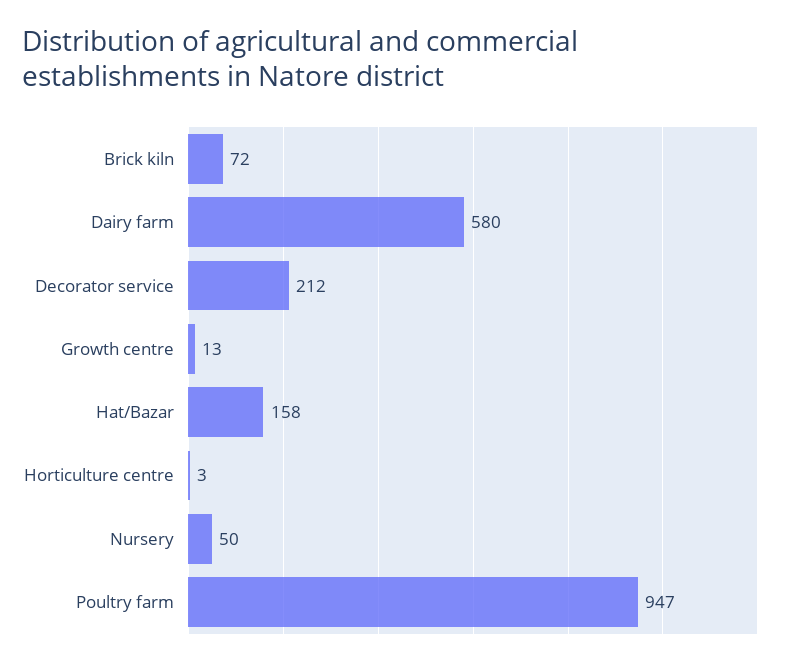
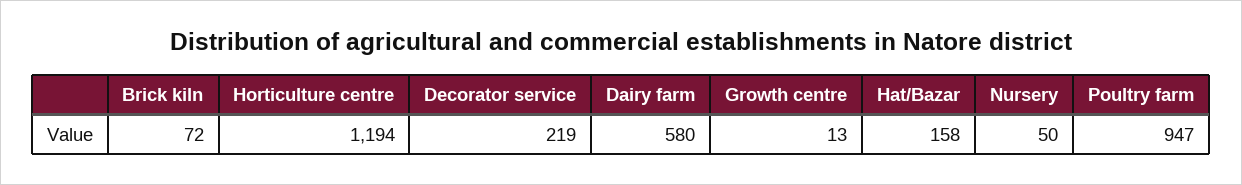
  {
    "Brick kiln": 72,
    "Dairy farm": 580,
-   "Decorator service": 212,
+   "Decorator service": 219,
    "Growth centre": 13,
    "Hat/Bazar": 158,
-   "Horticulture centre": 3,
+   "Horticulture centre": 1194,
    "Nursery": 50,
    "Poultry farm": 947
  }

